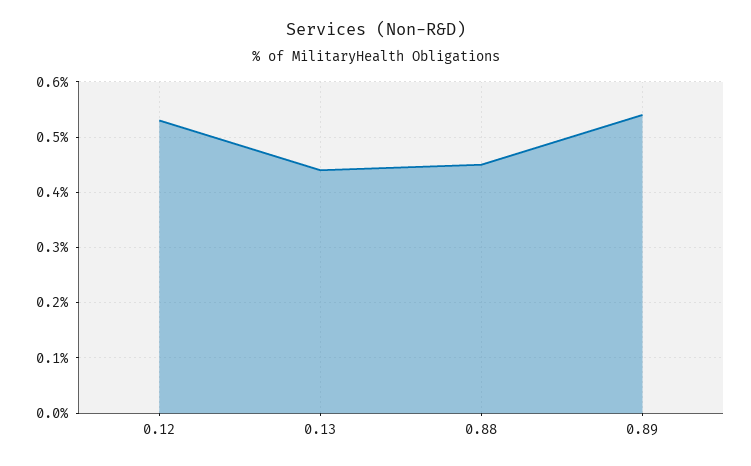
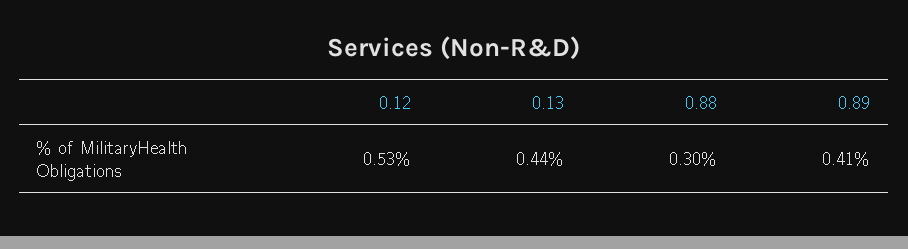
  {
    "0.12": 0.53,
    "0.13": 0.44,
-   "0.88": 0.45,
+   "0.88": 0.3,
-   "0.89": 0.55
+   "0.89": 0.41
  }

